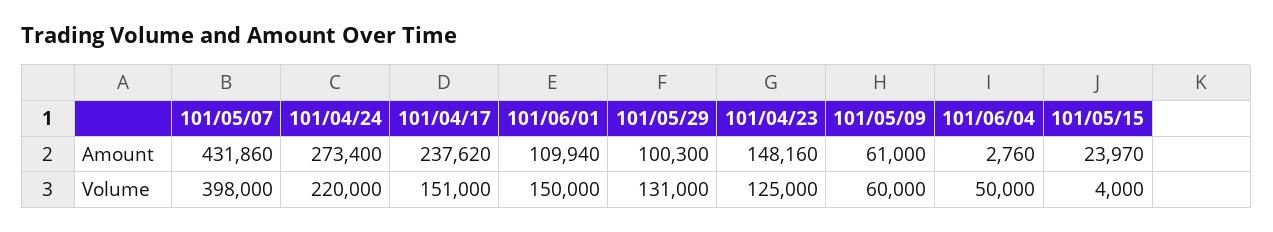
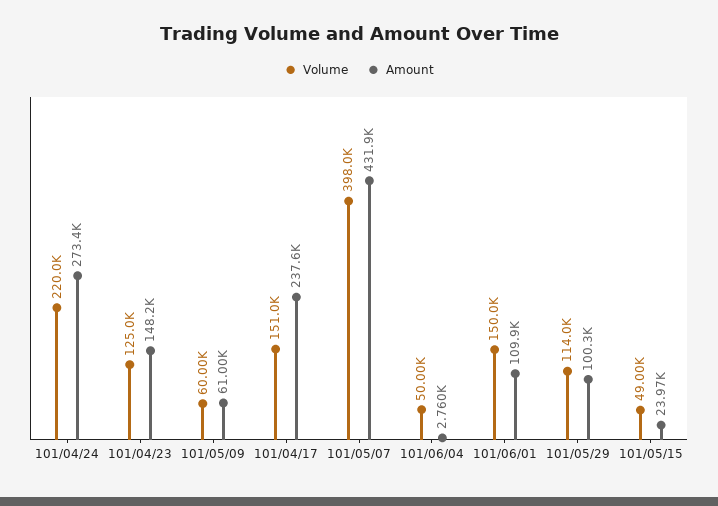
  {
    "Amount": {
      "101/05/07": 431860,
      "101/04/24": 273400,
      "101/04/17": 237620,
      "101/06/01": 109940,
      "101/05/29": 100300,
      "101/04/23": 148160,
      "101/05/09": 61000,
      "101/06/04": 2760,
      "101/05/15": 23970
    },
    "Volume": {
      "101/05/07": 398000,
      "101/04/24": 220000,
      "101/04/17": 151000,
      "101/06/01": 150000,
-     "101/05/29": 131000,
+     "101/05/29": 114000,
      "101/04/23": 125000,
      "101/05/09": 60000,
      "101/06/04": 50000,
-     "101/05/15": 4000
+     "101/05/15": 49000
    }
  }

